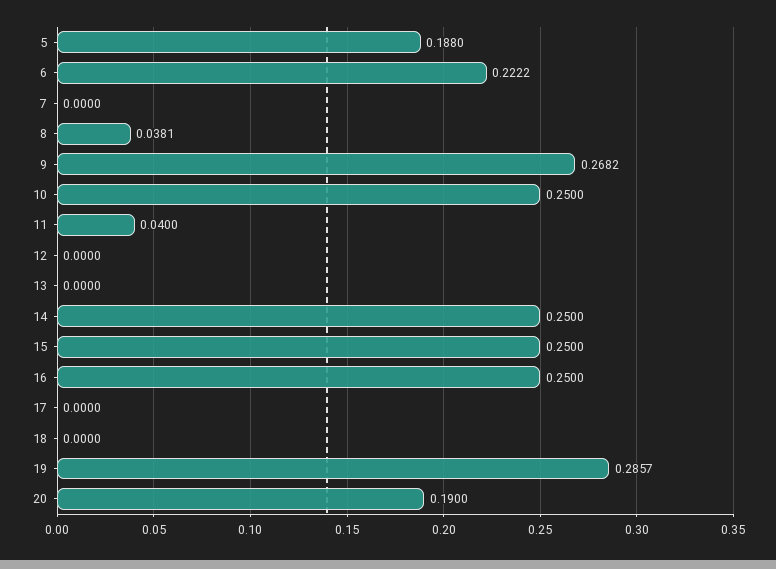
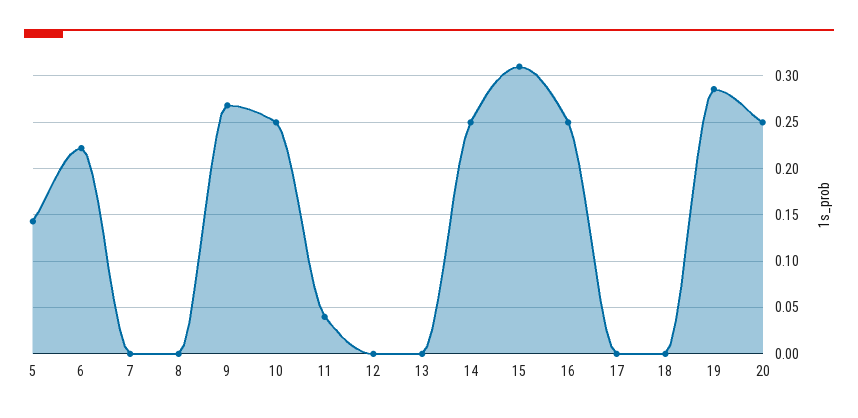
  {
-   "5": 0.188,
+   "5": 0.14,
    "6": 0.2222,
    "7": 0,
-   "8": 0.0381,
+   "8": 0,
    "9": 0.2682,
    "10": 0.25,
    "11": 0.04,
    "12": 0,
    "13": 0,
    "14": 0.25,
-   "15": 0.25,
+   "15": 0.31,
    "16": 0.25,
    "17": 0,
    "18": 0,
    "19": 0.2857,
-   "20": 0.19
+   "20": 0.25
  }

